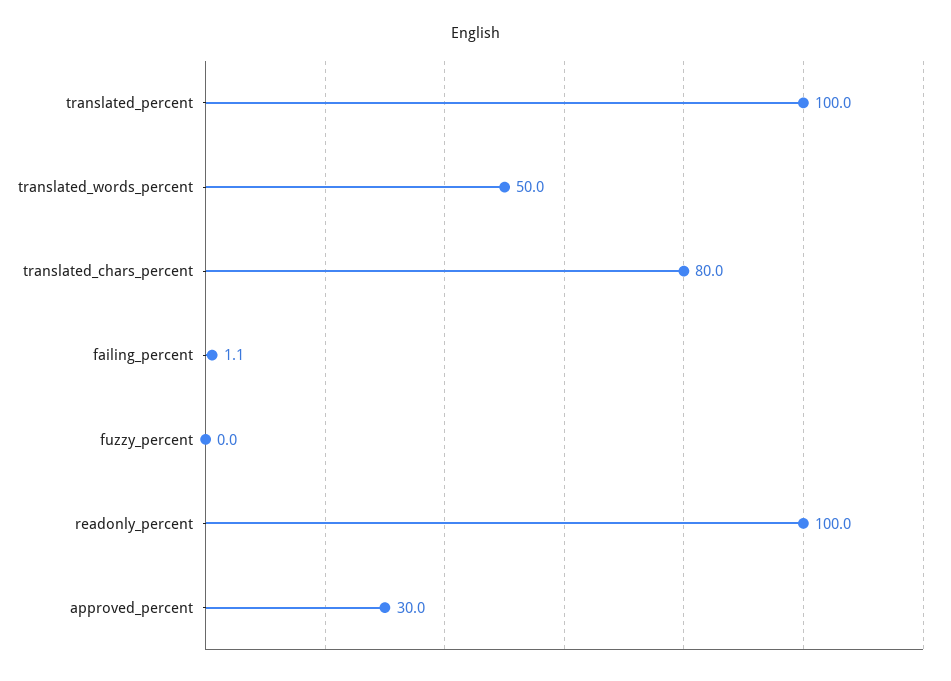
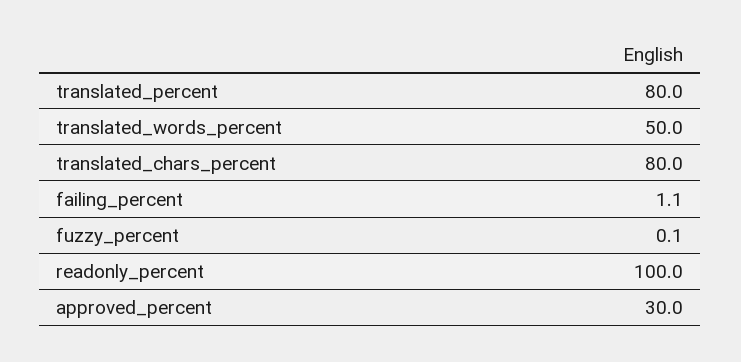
  {
-   "translated_percent": 100,
+   "translated_percent": 80,
    "translated_words_percent": 50,
    "translated_chars_percent": 80,
    "failing_percent": 1.1,
-   "fuzzy_percent": 0,
+   "fuzzy_percent": 0.1,
    "readonly_percent": 100,
    "approved_percent": 30
  }

